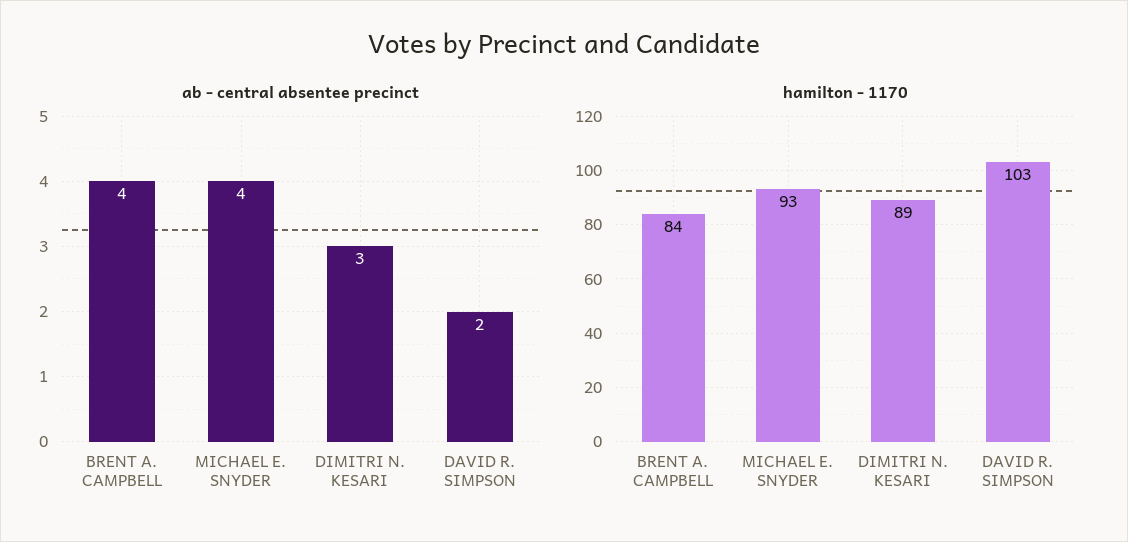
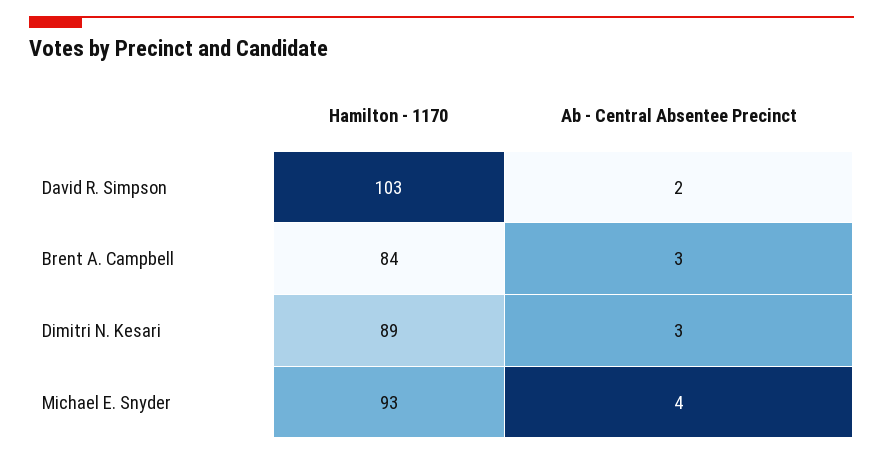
  {
    "ab - central absentee precinct": {
-     "BRENT A. CAMPBELL": 4,
+     "BRENT A. CAMPBELL": 3,
      "MICHAEL E. SNYDER": 4,
      "DIMITRI N. KESARI": 3,
      "DAVID R. SIMPSON": 2
    },
    "hamilton - 1170": {
      "BRENT A. CAMPBELL": 84,
      "MICHAEL E. SNYDER": 93,
      "DIMITRI N. KESARI": 89,
      "DAVID R. SIMPSON": 103
    }
  }

